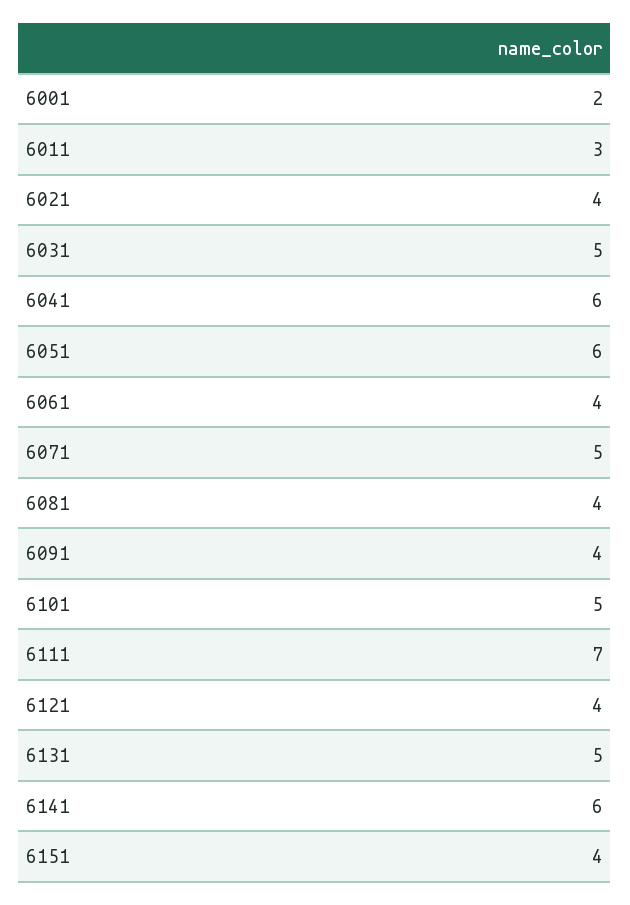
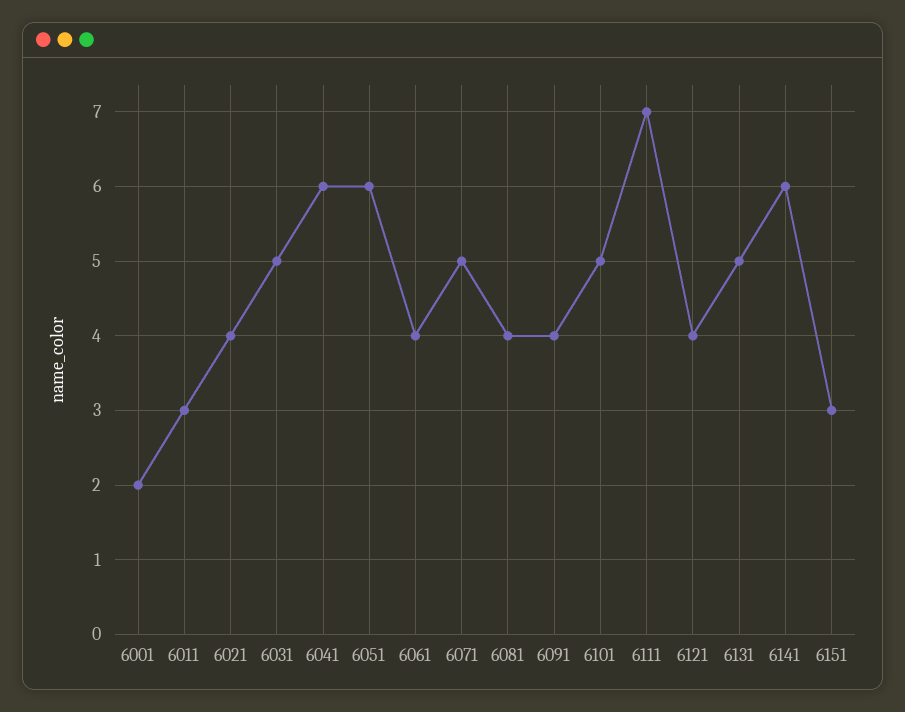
  {
    "6001": 2,
    "6011": 3,
    "6021": 4,
    "6031": 5,
    "6041": 6,
    "6051": 6,
    "6061": 4,
    "6071": 5,
    "6081": 4,
    "6091": 4,
    "6101": 5,
    "6111": 7,
    "6121": 4,
    "6131": 5,
    "6141": 6,
-   "6151": 4
+   "6151": 3
  }

